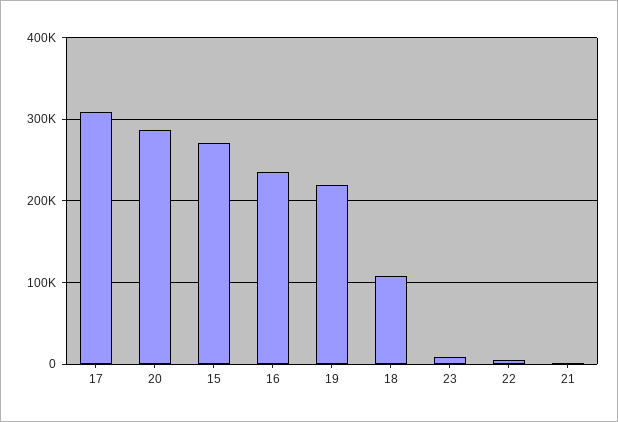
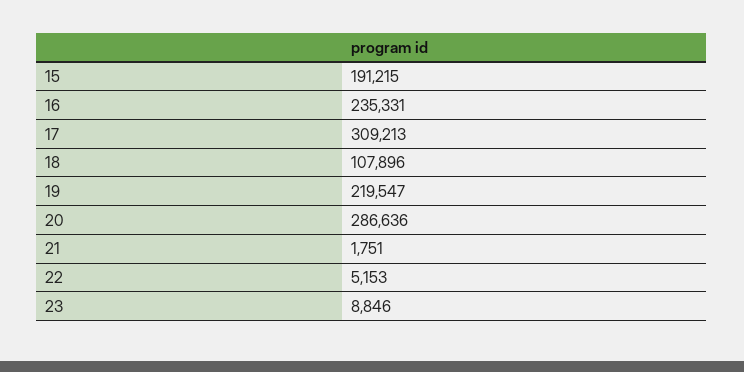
  {
    "17": 309213,
    "20": 286636,
-   "15": 270000,
+   "15": 191215,
    "16": 235331,
    "19": 219547,
    "18": 107896,
    "23": 8846,
    "22": 5153,
    "21": 1751
  }

